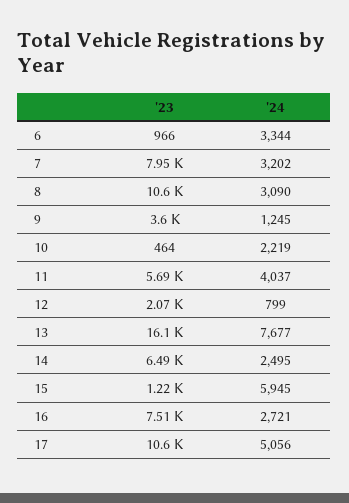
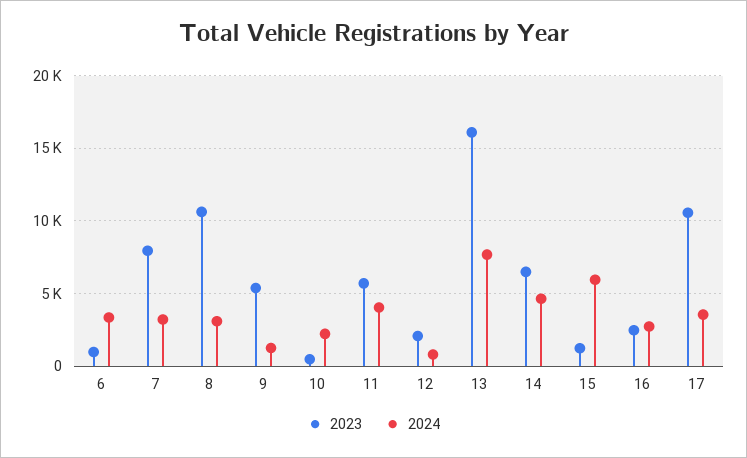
  {
    "'23": {
      "6": 966,
      "7": 7950,
      "8": 10600,
-     "9": 3600,
+     "9": 5500,
      "10": 464,
      "11": 5690,
      "12": 2070,
      "13": 16100,
      "14": 6490,
      "15": 1220,
-     "16": 7510,
+     "16": 2500,
      "17": 10600
    },
    "'24": {
      "6": 3344,
      "7": 3202,
      "8": 3090,
      "9": 1245,
      "10": 2219,
      "11": 4037,
      "12": 799,
      "13": 7677,
-     "14": 2495,
+     "14": 4500,
      "15": 5945,
      "16": 2721,
-     "17": 5056
+     "17": 3500
    }
  }

